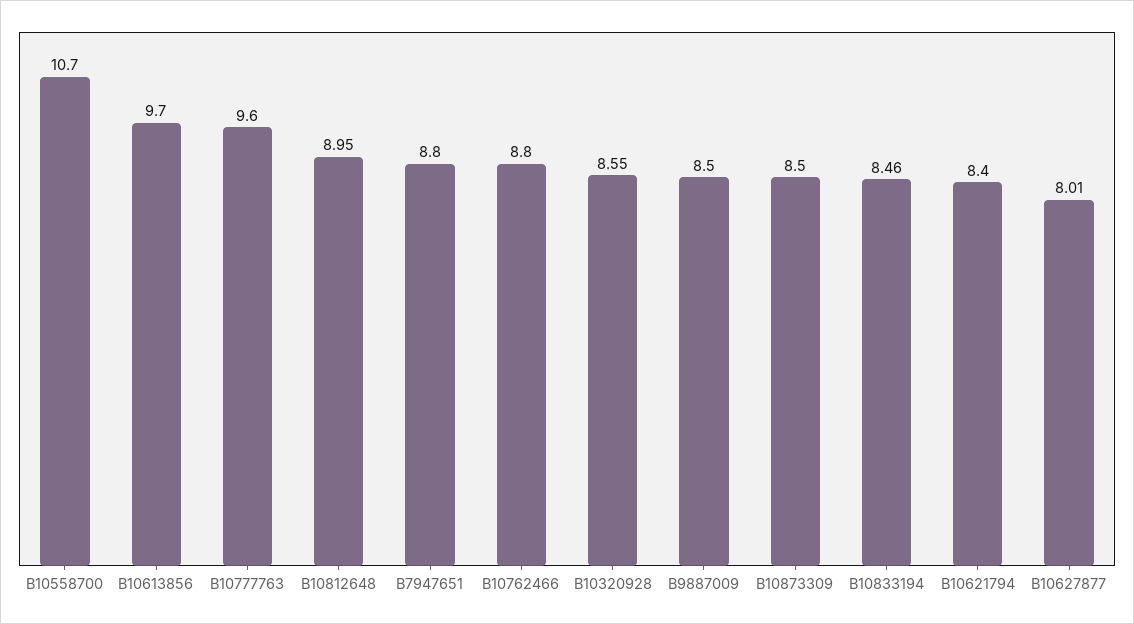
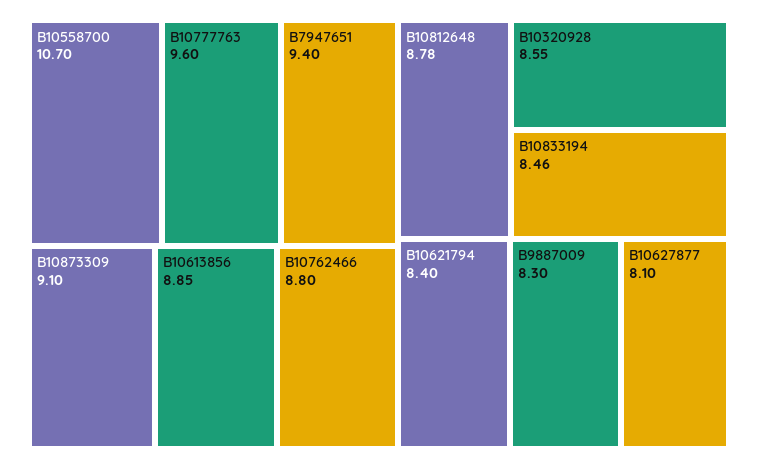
  {
    "B10558700": 10.7,
-   "B10613856": 9.7,
+   "B10613856": 8.85,
    "B10777763": 9.6,
-   "B10812648": 8.95,
+   "B10812648": 8.78,
-   "B7947651": 8.8,
+   "B7947651": 9.4,
    "B10762466": 8.8,
    "B10320928": 8.55,
-   "B9887009": 8.5,
+   "B9887009": 8.3,
-   "B10873309": 8.5,
+   "B10873309": 9.1,
    "B10833194": 8.46,
    "B10621794": 8.4,
-   "B10627877": 8.01
+   "B10627877": 8.1
  }

